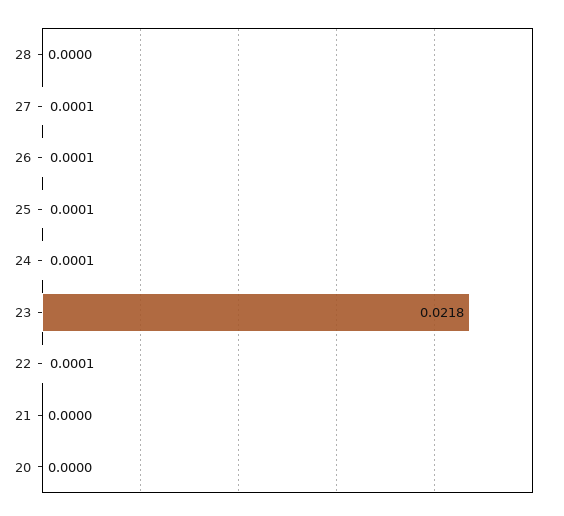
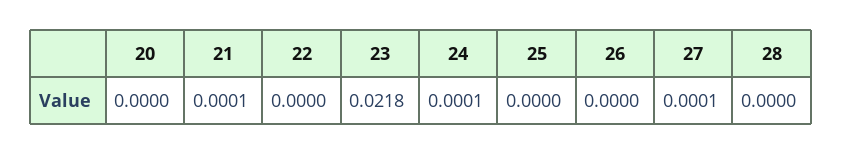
  {
    "28": 0,
    "27": 0.0001,
-   "26": 0.0001,
+   "26": 0,
-   "25": 0.0001,
+   "25": 0,
    "24": 0.0001,
    "23": 0.0218,
-   "22": 0.0001,
+   "22": 0,
-   "21": 0,
+   "21": 0.0001,
    "20": 0
  }

